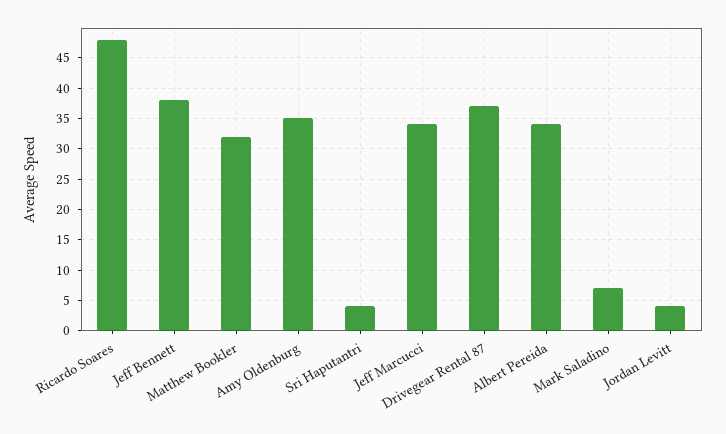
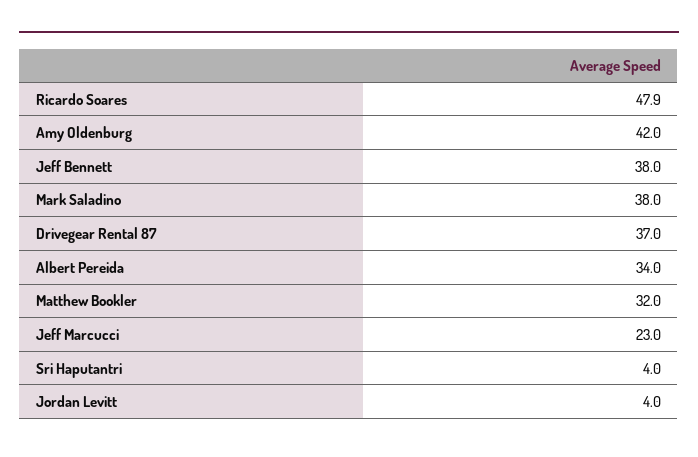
  {
    "Ricardo Soares": 47.9,
    "Jeff Bennett": 38,
    "Matthew Bookler": 32,
-   "Amy Oldenburg": 35,
+   "Amy Oldenburg": 42,
    "Sri Haputantri": 4,
-   "Jeff Marcucci": 34,
+   "Jeff Marcucci": 23,
    "Drivegear Rental 87": 37,
    "Albert Pereida": 34,
-   "Mark Saladino": 7,
+   "Mark Saladino": 38,
    "Jordan Levitt": 4
  }

